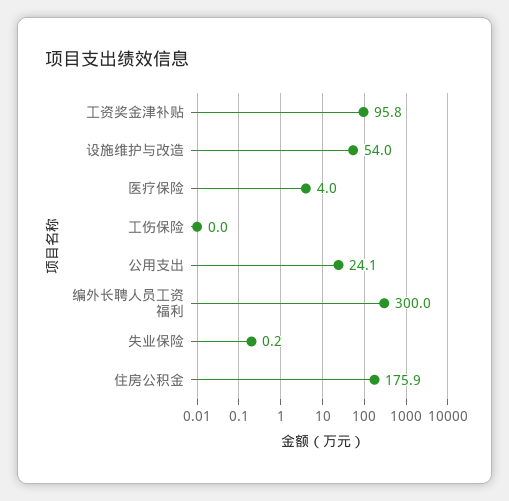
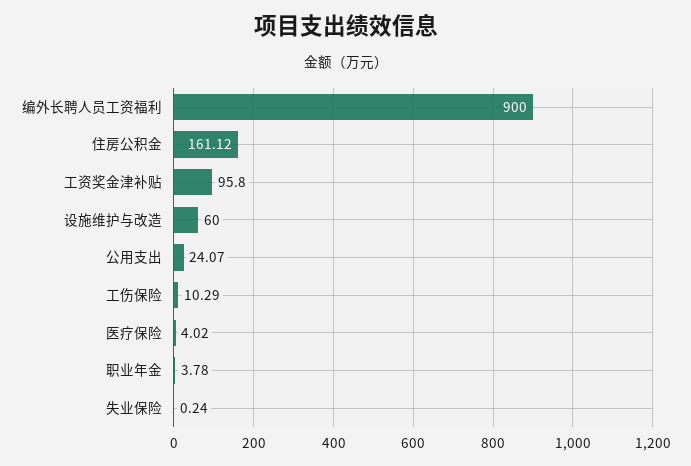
  {
    "工资奖金津补贴": 95.8,
-   "设施维护与改造": 54,
+   "设施维护与改造": 60,
    "医疗保险": 4.02,
-   "工伤保险": 0,
+   "工伤保险": 10.29,
    "公用支出": 24.07,
-   "编外长聘人员工资福利": 300,
+   "编外长聘人员工资福利": 900,
    "失业保险": 0.24,
-   "住房公积金": 175.9
+   "住房公积金": 161.12,
+   "职业年金": 3.78
  }

